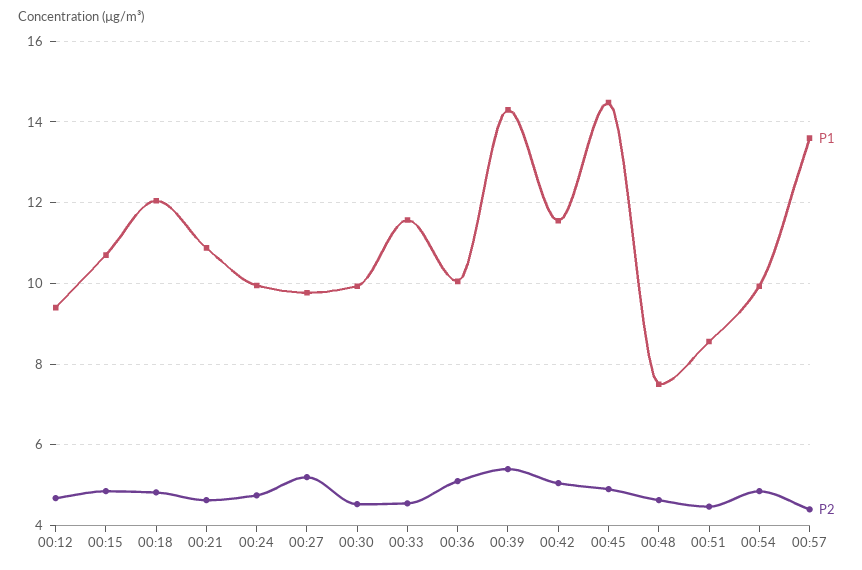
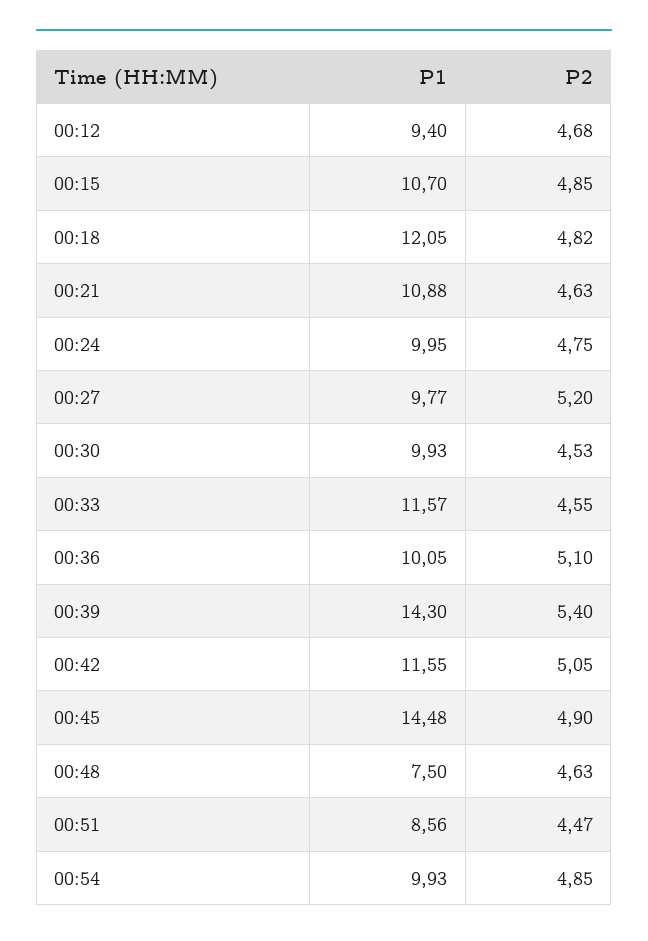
  {
    "P1": {
      "00:12": 9.4,
      "00:15": 10.7,
      "00:18": 12.05,
      "00:21": 10.88,
      "00:24": 9.95,
      "00:27": 9.77,
      "00:30": 9.93,
      "00:33": 11.57,
      "00:36": 10.05,
      "00:39": 14.3,
      "00:42": 11.55,
      "00:45": 14.48,
      "00:48": 7.5,
      "00:51": 8.56,
-     "00:54": 9.93,
+     "00:54": 9.93
-     "00:57": 13.6
    },
    "P2": {
      "00:12": 4.68,
      "00:15": 4.85,
      "00:18": 4.82,
      "00:21": 4.63,
      "00:24": 4.75,
      "00:27": 5.2,
      "00:30": 4.53,
      "00:33": 4.55,
      "00:36": 5.1,
      "00:39": 5.4,
      "00:42": 5.05,
      "00:45": 4.9,
      "00:48": 4.63,
      "00:51": 4.47,
-     "00:54": 4.85,
+     "00:54": 4.85
-     "00:57": 4.4
    }
  }

